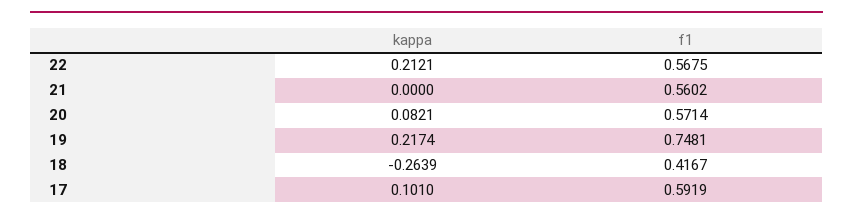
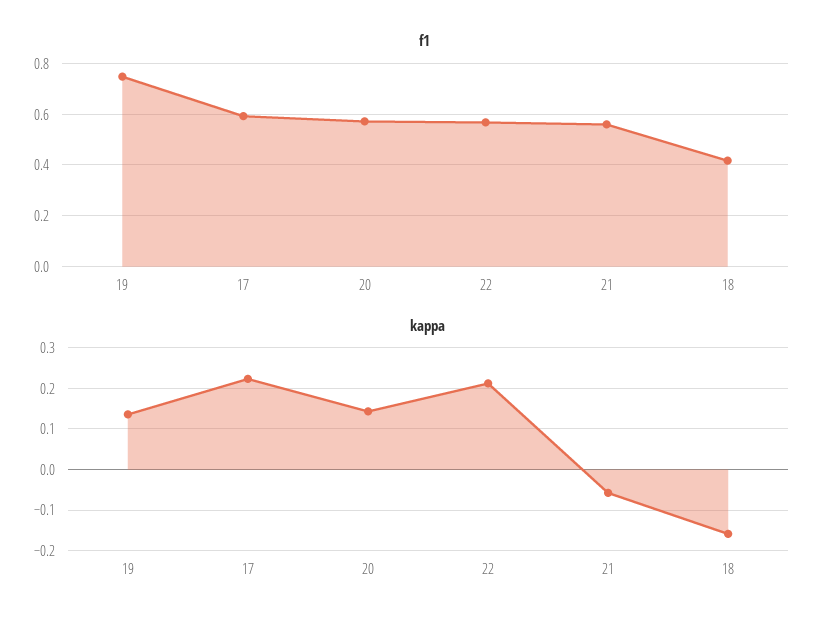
  {
    "kappa": {
      "22": 0.2121,
-     "21": 0,
+     "21": -0.06,
-     "20": 0.0821,
+     "20": 0.14,
-     "19": 0.2174,
+     "19": 0.14,
-     "18": -0.2639,
+     "18": -0.16,
-     "17": 0.101
+     "17": 0.22
    },
    "f1": {
      "22": 0.5675,
      "21": 0.5602,
      "20": 0.5714,
      "19": 0.7481,
      "18": 0.4167,
      "17": 0.5919
    }
  }

